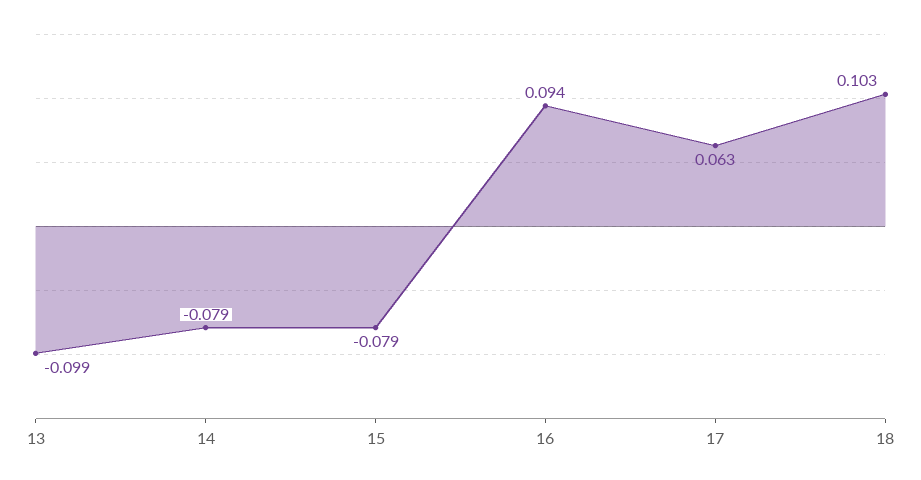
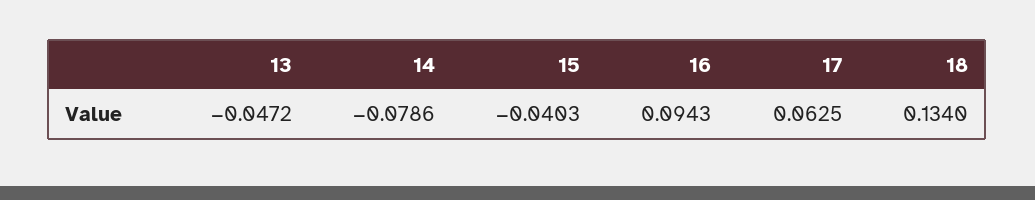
  {
-   "13": -0.099,
+   "13": -0.0472,
    "14": -0.0786,
-   "15": -0.079,
+   "15": -0.0403,
    "16": 0.0943,
    "17": 0.0625,
-   "18": 0.103
+   "18": 0.134
  }

